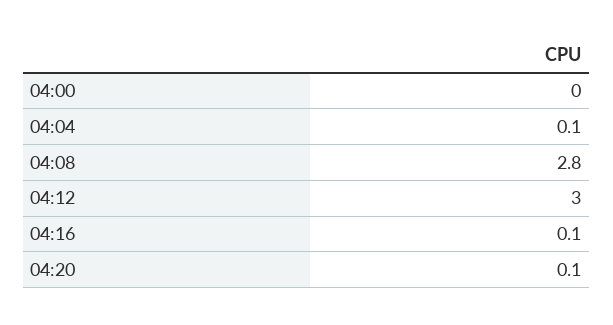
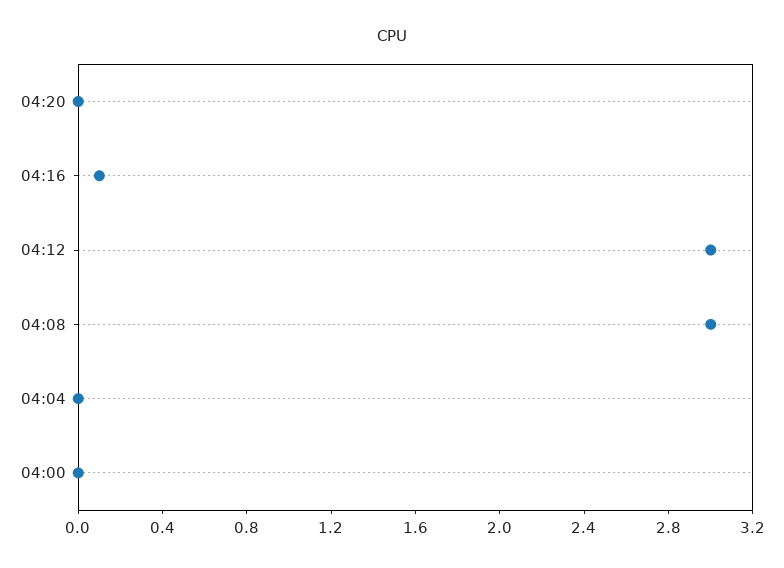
  {
    "04:00": 0,
-   "04:04": 0.1,
+   "04:04": 0,
-   "04:08": 2.8,
+   "04:08": 3,
    "04:12": 3,
    "04:16": 0.1,
-   "04:20": 0.1
+   "04:20": 0
  }

